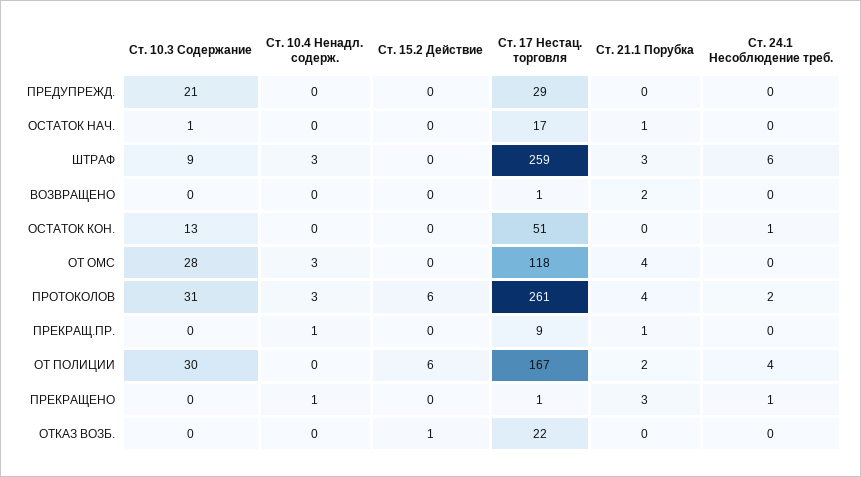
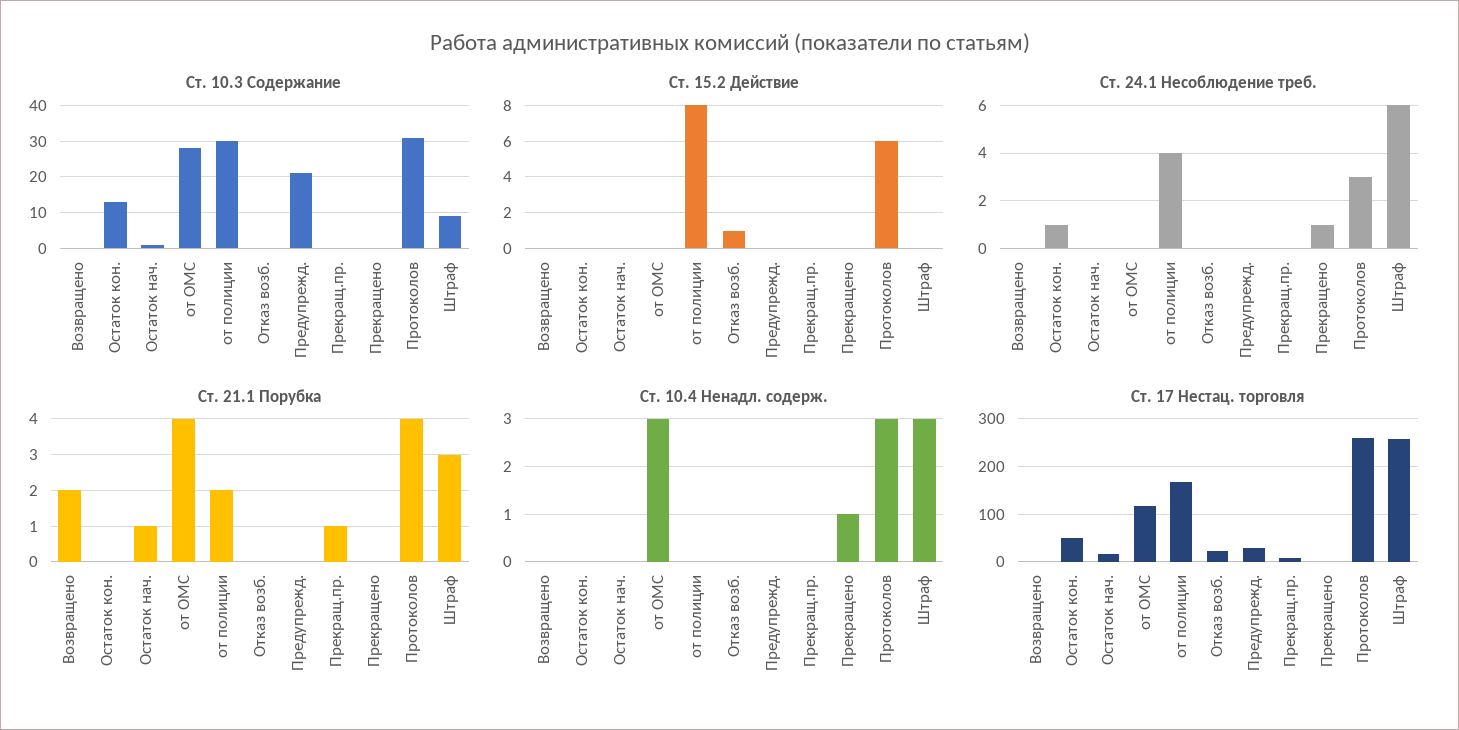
  {
    "Ст. 10.3 Содержание": {
      "ПРЕДУПРЕЖД.": 21,
      "ОСТАТОК НАЧ.": 1,
      "ШТРАФ": 9,
      "ВОЗВРАЩЕНО": 0,
      "ОСТАТОК КОН.": 13,
      "ОТ ОМС": 28,
      "ПРОТОКОЛОВ": 31,
      "ПРЕКРАЩ.ПР.": 0,
      "ОТ ПОЛИЦИИ": 30,
      "ПРЕКРАЩЕНО": 0,
      "ОТКАЗ ВОЗБ.": 0
    },
    "Ст. 10.4 Ненадл. содерж.": {
      "ПРЕДУПРЕЖД.": 0,
      "ОСТАТОК НАЧ.": 0,
      "ШТРАФ": 3,
      "ВОЗВРАЩЕНО": 0,
      "ОСТАТОК КОН.": 0,
      "ОТ ОМС": 3,
      "ПРОТОКОЛОВ": 3,
-     "ПРЕКРАЩ.ПР.": 1,
+     "ПРЕКРАЩ.ПР.": 0,
      "ОТ ПОЛИЦИИ": 0,
      "ПРЕКРАЩЕНО": 1,
      "ОТКАЗ ВОЗБ.": 0
    },
    "Ст. 15.2 Действие": {
      "ПРЕДУПРЕЖД.": 0,
      "ОСТАТОК НАЧ.": 0,
      "ШТРАФ": 0,
      "ВОЗВРАЩЕНО": 0,
      "ОСТАТОК КОН.": 0,
      "ОТ ОМС": 0,
      "ПРОТОКОЛОВ": 6,
      "ПРЕКРАЩ.ПР.": 0,
-     "ОТ ПОЛИЦИИ": 6,
+     "ОТ ПОЛИЦИИ": 8,
      "ПРЕКРАЩЕНО": 0,
      "ОТКАЗ ВОЗБ.": 1
    },
    "Ст. 17 Нестац. торговля": {
      "ПРЕДУПРЕЖД.": 29,
      "ОСТАТОК НАЧ.": 17,
      "ШТРАФ": 259,
      "ВОЗВРАЩЕНО": 1,
      "ОСТАТОК КОН.": 51,
      "ОТ ОМС": 118,
      "ПРОТОКОЛОВ": 261,
      "ПРЕКРАЩ.ПР.": 9,
      "ОТ ПОЛИЦИИ": 167,
      "ПРЕКРАЩЕНО": 1,
      "ОТКАЗ ВОЗБ.": 22
    },
    "Ст. 21.1 Порубка": {
      "ПРЕДУПРЕЖД.": 0,
      "ОСТАТОК НАЧ.": 1,
      "ШТРАФ": 3,
      "ВОЗВРАЩЕНО": 2,
      "ОСТАТОК КОН.": 0,
      "ОТ ОМС": 4,
      "ПРОТОКОЛОВ": 4,
      "ПРЕКРАЩ.ПР.": 1,
      "ОТ ПОЛИЦИИ": 2,
-     "ПРЕКРАЩЕНО": 3,
+     "ПРЕКРАЩЕНО": 0,
      "ОТКАЗ ВОЗБ.": 0
    },
    "Ст. 24.1 Несоблюдение треб.": {
      "ПРЕДУПРЕЖД.": 0,
      "ОСТАТОК НАЧ.": 0,
      "ШТРАФ": 6,
      "ВОЗВРАЩЕНО": 0,
      "ОСТАТОК КОН.": 1,
      "ОТ ОМС": 0,
-     "ПРОТОКОЛОВ": 2,
+     "ПРОТОКОЛОВ": 3,
      "ПРЕКРАЩ.ПР.": 0,
      "ОТ ПОЛИЦИИ": 4,
      "ПРЕКРАЩЕНО": 1,
      "ОТКАЗ ВОЗБ.": 0
    }
  }

